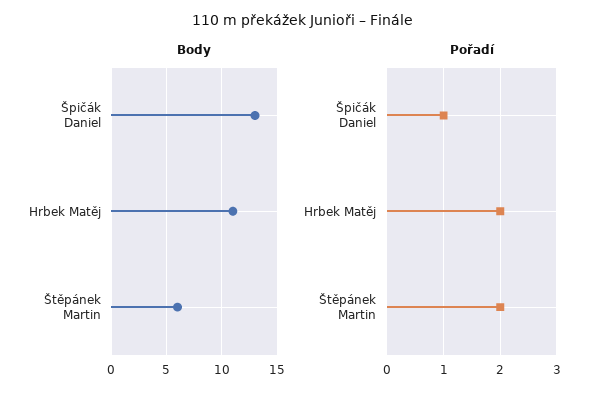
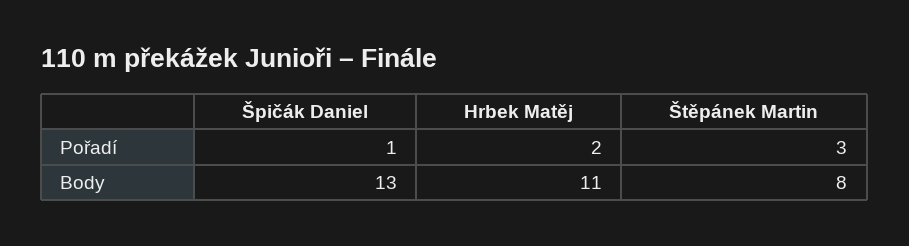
  {
    "Body": {
      "Špičák Daniel": 13,
      "Hrbek Matěj": 11,
-     "Štěpánek Martin": 6
+     "Štěpánek Martin": 8
    },
    "Pořadí": {
      "Špičák Daniel": 1,
      "Hrbek Matěj": 2,
-     "Štěpánek Martin": 2
+     "Štěpánek Martin": 3
    }
  }

